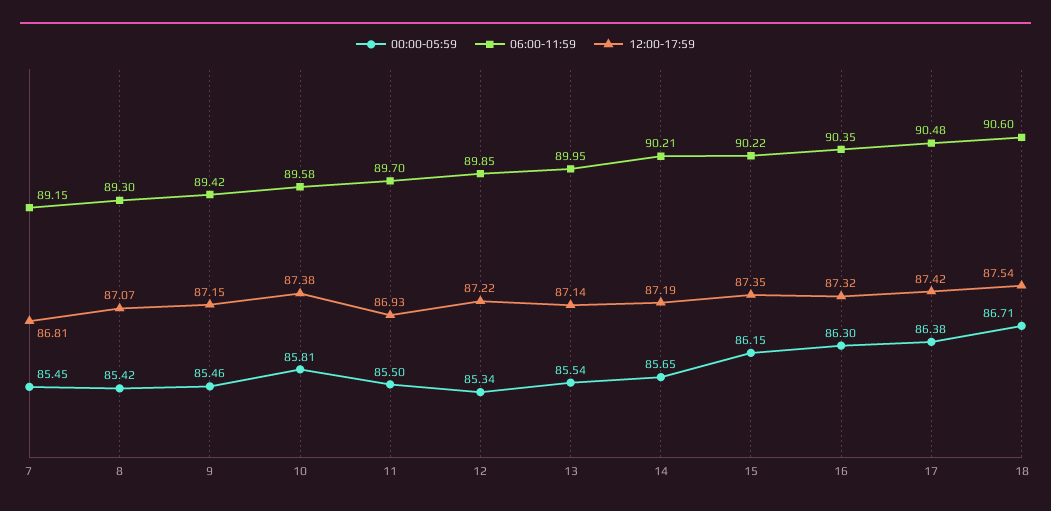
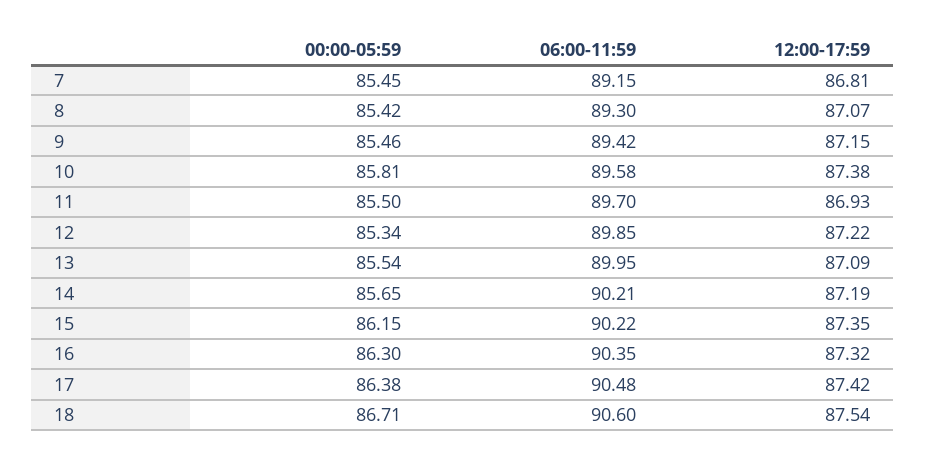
  {
    "00:00-05:59": {
      "7": 85.45,
      "8": 85.42,
      "9": 85.46,
      "10": 85.81,
      "11": 85.5,
      "12": 85.34,
      "13": 85.54,
      "14": 85.65,
      "15": 86.15,
      "16": 86.3,
      "17": 86.38,
      "18": 86.71
    },
    "06:00-11:59": {
      "7": 89.15,
      "8": 89.3,
      "9": 89.42,
      "10": 89.58,
      "11": 89.7,
      "12": 89.85,
      "13": 89.95,
      "14": 90.21,
      "15": 90.22,
      "16": 90.35,
      "17": 90.48,
      "18": 90.6
    },
    "12:00-17:59": {
      "7": 86.81,
      "8": 87.07,
      "9": 87.15,
      "10": 87.38,
      "11": 86.93,
      "12": 87.22,
-     "13": 87.14,
+     "13": 87.09,
      "14": 87.19,
      "15": 87.35,
      "16": 87.32,
      "17": 87.42,
      "18": 87.54
    }
  }

